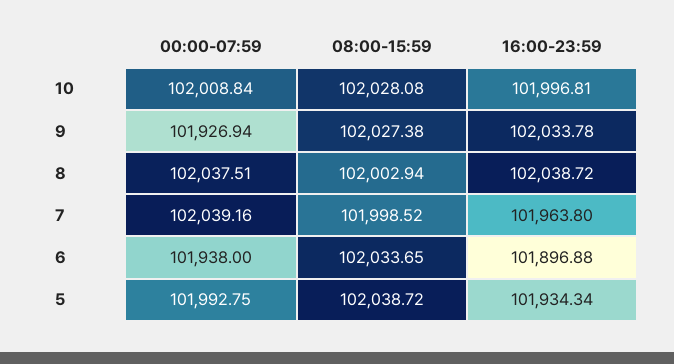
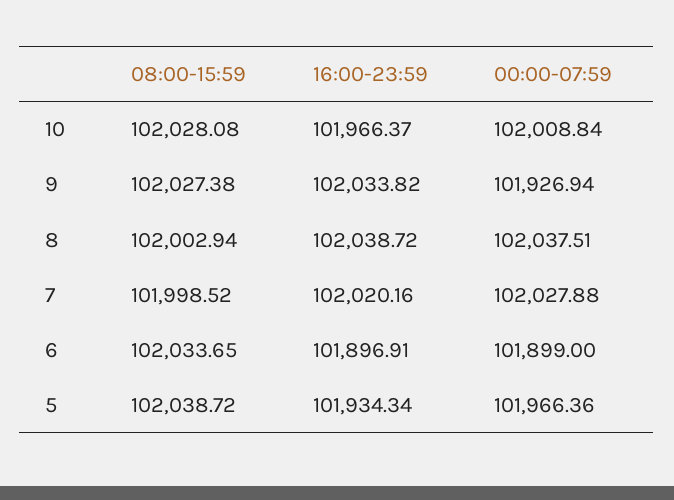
  {
    "00:00-07:59": {
      "10": 102008.84,
      "9": 101926.94,
      "8": 102037.51,
-     "7": 102039.16,
+     "7": 102027.88,
-     "6": 101938,
+     "6": 101899,
-     "5": 101992.75
+     "5": 101966.36
    },
    "08:00-15:59": {
      "10": 102028.08,
      "9": 102027.38,
      "8": 102002.94,
      "7": 101998.52,
      "6": 102033.65,
      "5": 102038.72
    },
    "16:00-23:59": {
-     "10": 101996.81,
+     "10": 101966.37,
-     "9": 102033.78,
+     "9": 102033.82,
      "8": 102038.72,
-     "7": 101963.8,
+     "7": 102020.16,
-     "6": 101896.88,
+     "6": 101896.91,
      "5": 101934.34
    }
  }

